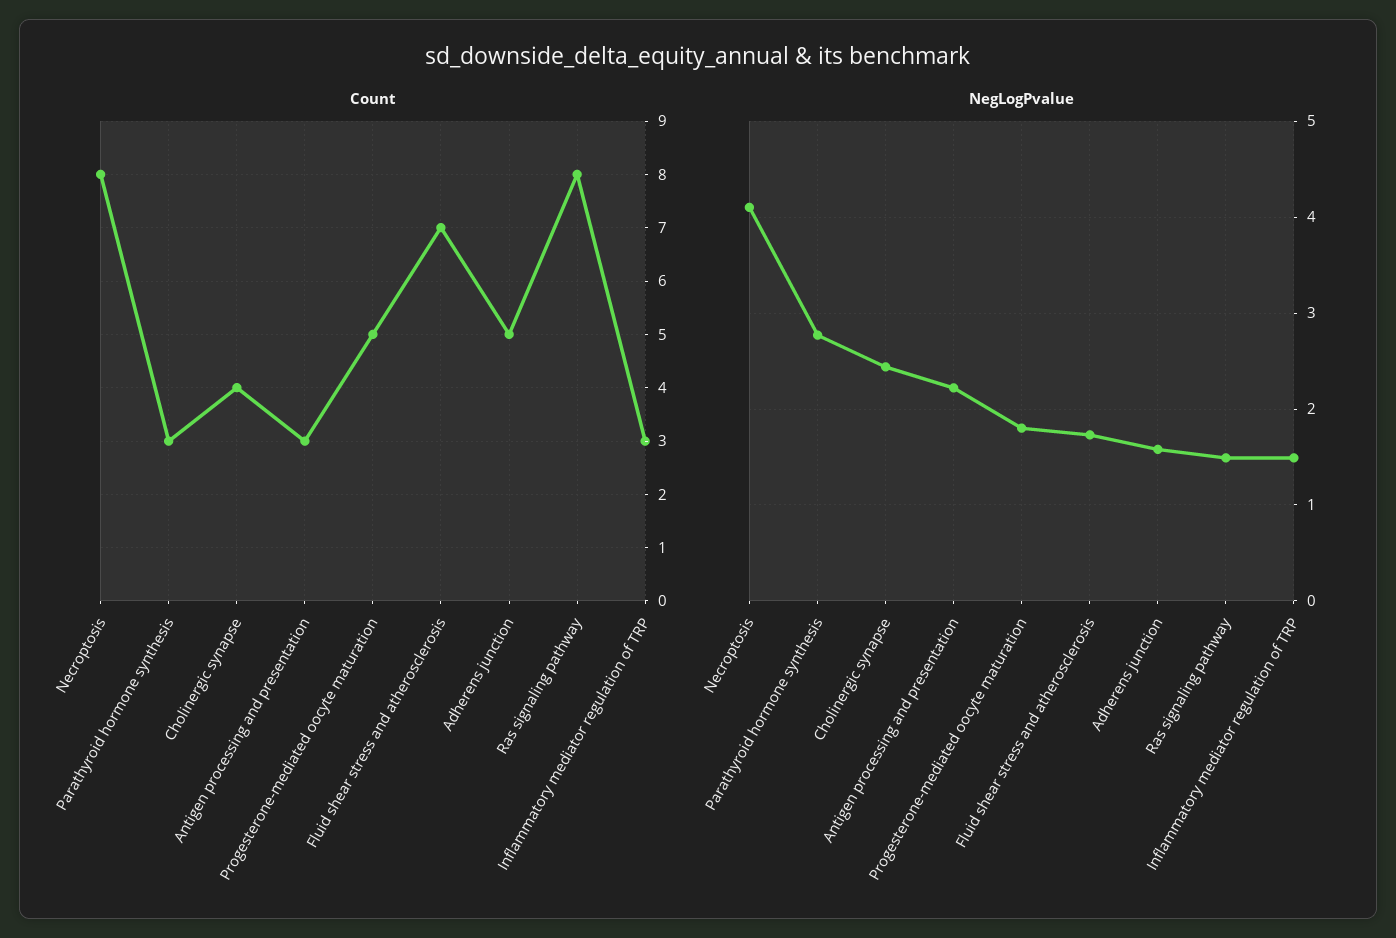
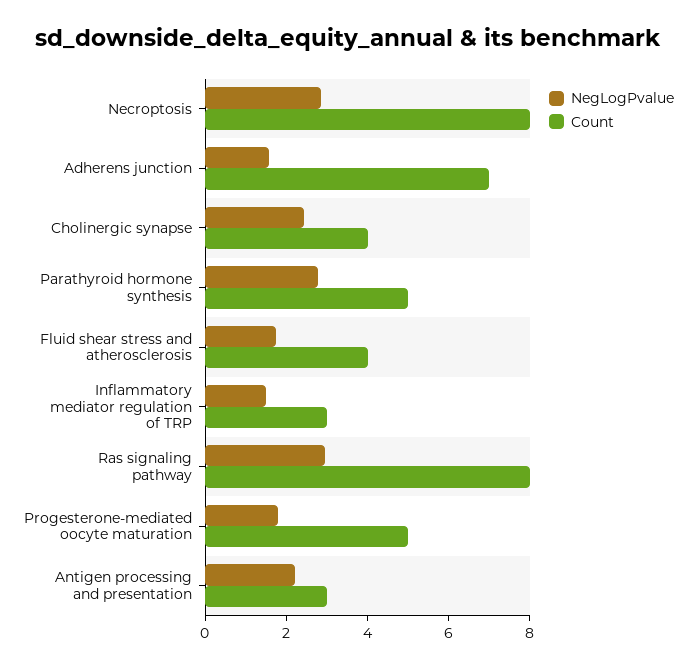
  {
    "Count": {
      "Necroptosis": 8,
-     "Parathyroid hormone synthesis": 3,
+     "Parathyroid hormone synthesis": 5,
      "Cholinergic synapse": 4,
      "Antigen processing and presentation": 3,
      "Progesterone-mediated oocyte maturation": 5,
-     "Fluid shear stress and atherosclerosis": 7,
+     "Fluid shear stress and atherosclerosis": 4,
-     "Adherens junction": 5,
+     "Adherens junction": 7,
      "Ras signaling pathway": 8,
      "Inflammatory mediator regulation of TRP": 3
    },
    "NegLogPvalue": {
-     "Necroptosis": 4.1,
+     "Necroptosis": 3,
      "Parathyroid hormone synthesis": 2.8,
      "Cholinergic synapse": 2.4,
      "Antigen processing and presentation": 2.2,
      "Progesterone-mediated oocyte maturation": 1.8,
      "Fluid shear stress and atherosclerosis": 1.7,
      "Adherens junction": 1.6,
-     "Ras signaling pathway": 1.5,
+     "Ras signaling pathway": 3,
      "Inflammatory mediator regulation of TRP": 1.5
    }
  }

